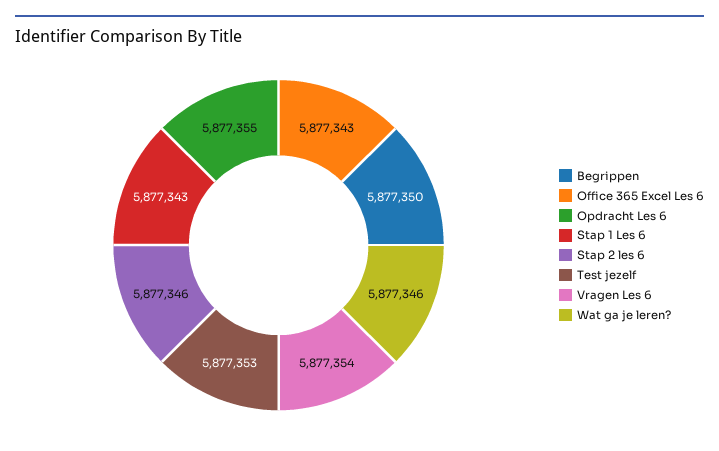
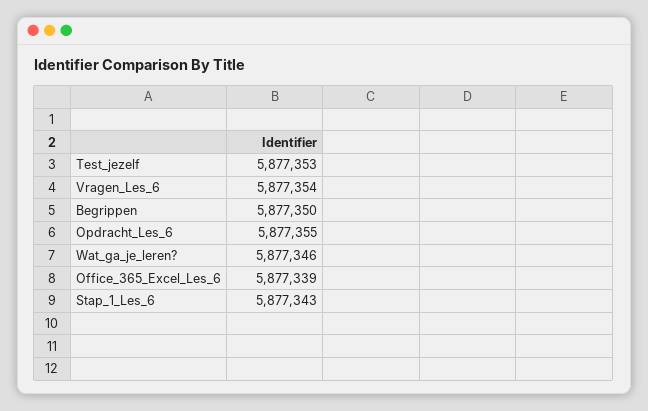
  {
    "Begrippen": 5877350,
-   "Office 365 Excel Les 6": 5877343,
+   "Office 365 Excel Les 6": 5877339,
    "Opdracht Les 6": 5877355,
    "Stap 1 Les 6": 5877343,
-   "Stap 2 les 6": 5877346,
    "Test jezelf": 5877353,
    "Vragen Les 6": 5877354,
    "Wat ga je leren?": 5877346
  }

